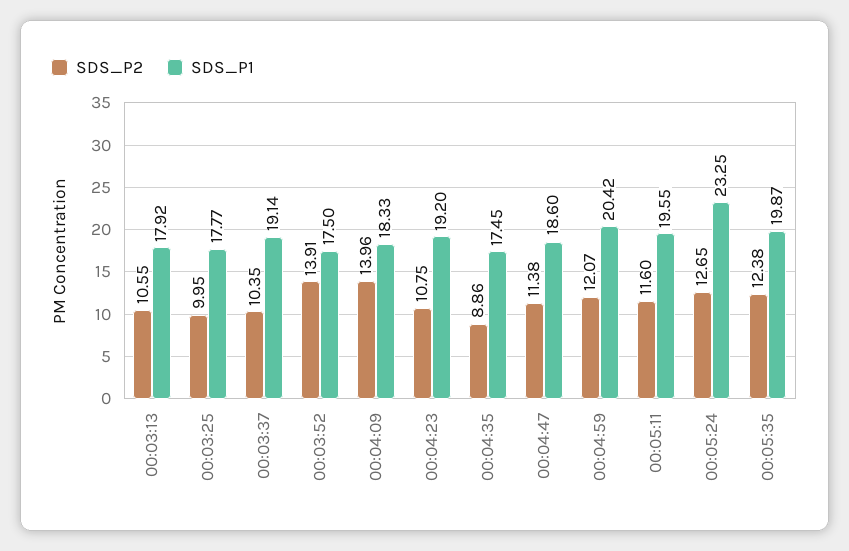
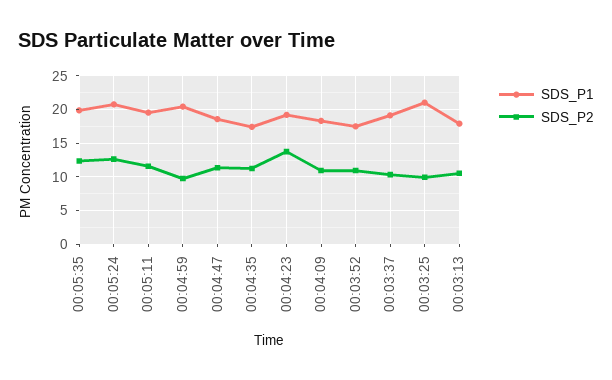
  {
    "SDS_P2": {
      "00:03:13": 10.55,
      "00:03:25": 9.95,
      "00:03:37": 10.35,
-     "00:03:52": 13.91,
+     "00:03:52": 11,
-     "00:04:09": 13.96,
+     "00:04:09": 11,
-     "00:04:23": 10.75,
+     "00:04:23": 14,
-     "00:04:35": 8.86,
+     "00:04:35": 11,
      "00:04:47": 11.38,
-     "00:04:59": 12.07,
+     "00:04:59": 10,
      "00:05:11": 11.6,
      "00:05:24": 12.65,
      "00:05:35": 12.38
    },
    "SDS_P1": {
      "00:03:13": 17.92,
-     "00:03:25": 17.77,
+     "00:03:25": 21,
      "00:03:37": 19.14,
      "00:03:52": 17.5,
      "00:04:09": 18.33,
      "00:04:23": 19.2,
      "00:04:35": 17.45,
      "00:04:47": 18.6,
      "00:04:59": 20.42,
      "00:05:11": 19.55,
-     "00:05:24": 23.25,
+     "00:05:24": 21,
      "00:05:35": 19.87
    }
  }

